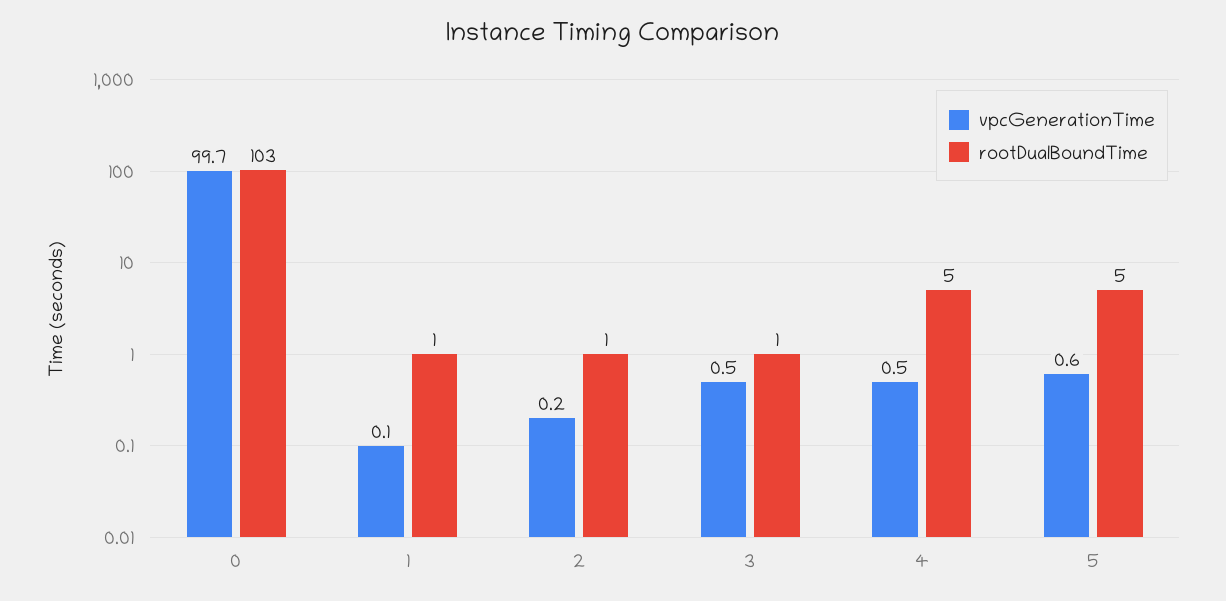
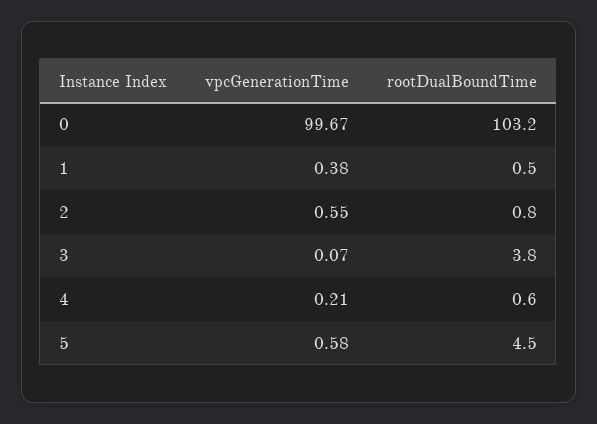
  {
    "vpcGenerationTime": {
      "0": 99.67,
-     "1": 0.1,
+     "1": 0.38,
-     "2": 0.2,
+     "2": 0.55,
-     "3": 0.5,
+     "3": 0.07,
-     "4": 0.5,
+     "4": 0.21,
      "5": 0.58
    },
    "rootDualBoundTime": {
      "0": 103.2,
      "1": 0.5,
      "2": 0.8,
-     "3": 1,
+     "3": 3.8,
-     "4": 5,
+     "4": 0.6,
      "5": 4.5
    }
  }

